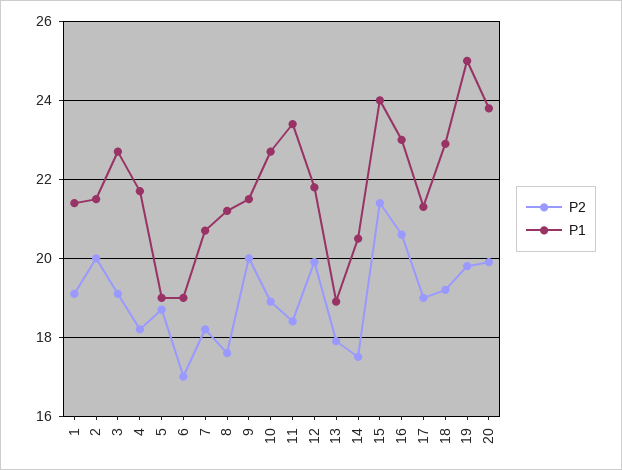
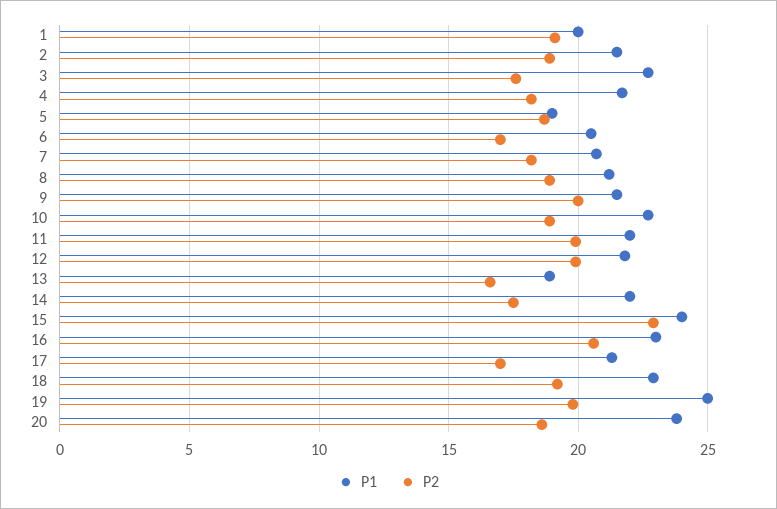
  {
    "P2": {
      "1": 19,
-     "2": 20,
+     "2": 19,
-     "3": 19,
+     "3": 17.5,
      "4": 18,
      "5": 18.5,
      "6": 17,
      "7": 18,
-     "8": 17.5,
+     "8": 19,
      "9": 20,
      "10": 19,
-     "11": 18.5,
+     "11": 20,
      "12": 20,
-     "13": 18,
+     "13": 16.5,
      "14": 17.5,
-     "15": 21.5,
+     "15": 23,
      "16": 20.5,
-     "17": 19,
+     "17": 17,
      "18": 19,
      "19": 20,
-     "20": 20
+     "20": 18.5
    },
    "P1": {
-     "1": 21.5,
+     "1": 20,
      "2": 21.5,
      "3": 22.5,
      "4": 21.5,
      "5": 19,
-     "6": 19,
+     "6": 20.5,
      "7": 20.5,
      "8": 21,
      "9": 21.5,
      "10": 22.5,
-     "11": 23.5,
+     "11": 22,
      "12": 22,
      "13": 19,
-     "14": 20.5,
+     "14": 22,
      "15": 24,
      "16": 23,
      "17": 21.5,
      "18": 23,
      "19": 25,
      "20": 24
    }
  }

